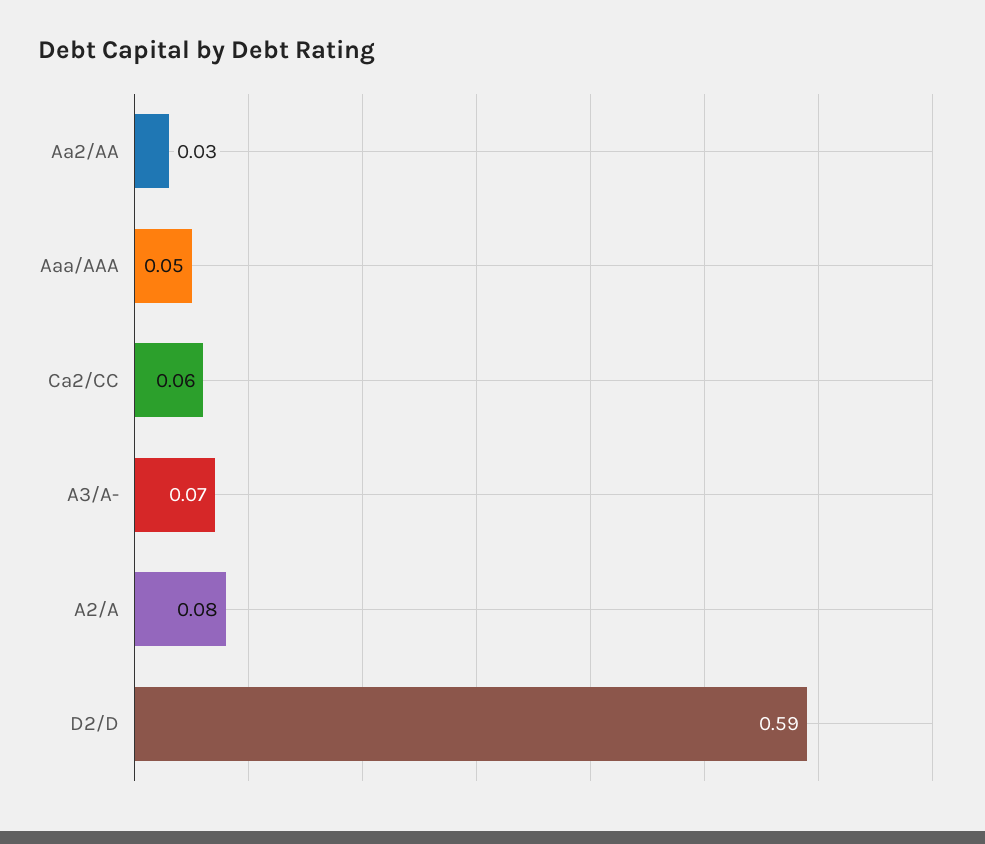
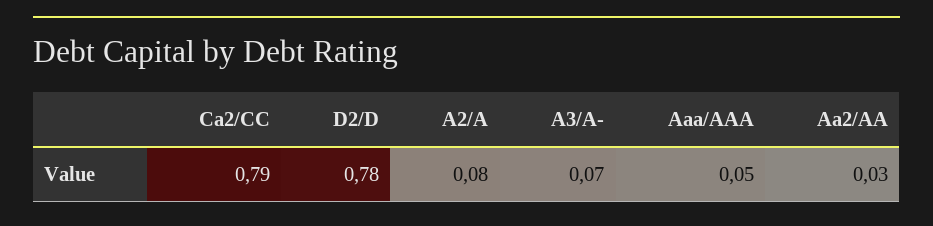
  {
    "Aa2/AA": 0.03,
    "Aaa/AAA": 0.05,
-   "Ca2/CC": 0.06,
+   "Ca2/CC": 0.79,
    "A3/A-": 0.07,
    "A2/A": 0.08,
-   "D2/D": 0.59
+   "D2/D": 0.78
  }

